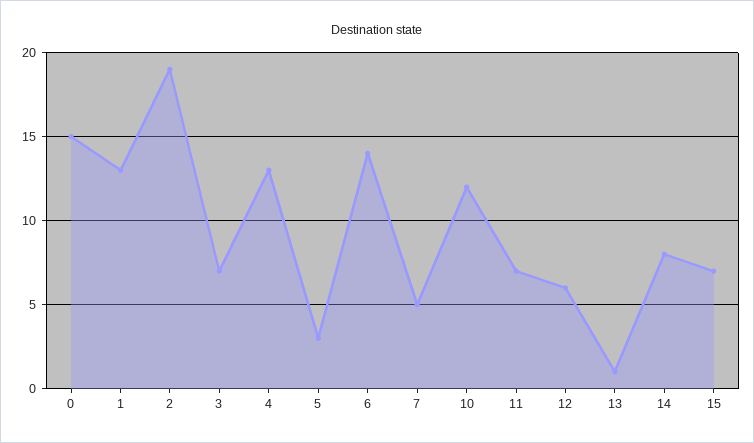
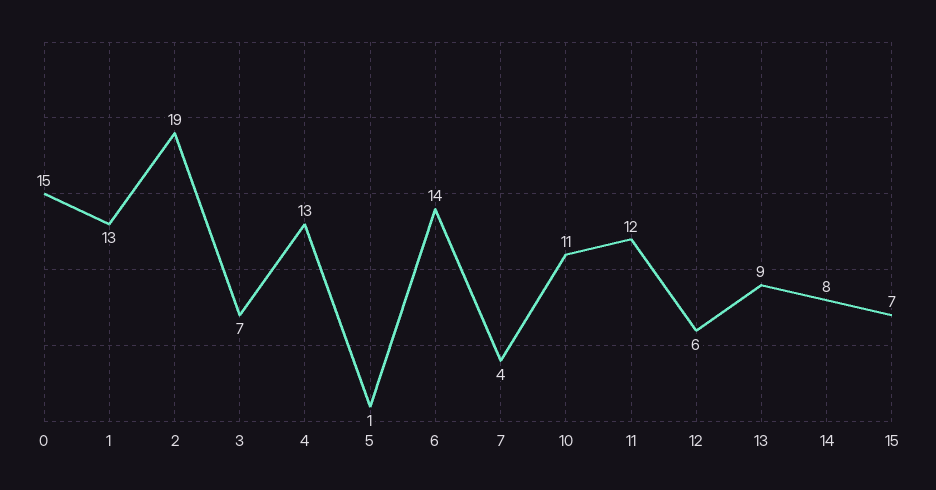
  {
    "0": 15,
    "1": 13,
    "2": 19,
    "3": 7,
    "4": 13,
-   "5": 3,
+   "5": 1,
    "6": 14,
-   "7": 5,
+   "7": 4,
-   "10": 12,
+   "10": 11,
-   "11": 7,
+   "11": 12,
    "12": 6,
-   "13": 1,
+   "13": 9,
    "14": 8,
    "15": 7
  }

